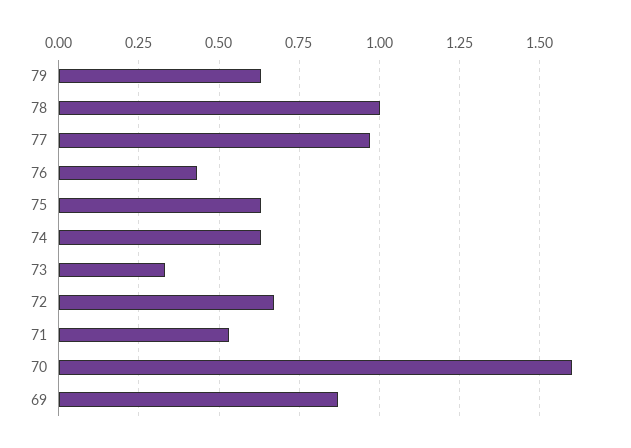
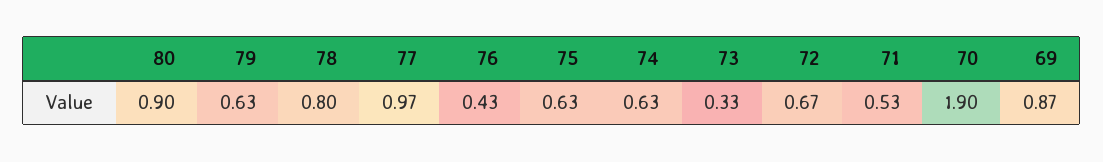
  {
    "79": 0.63,
-   "78": 1,
+   "78": 0.8,
    "77": 0.97,
    "76": 0.43,
    "75": 0.63,
    "74": 0.63,
    "73": 0.33,
    "72": 0.67,
    "71": 0.53,
-   "70": 1.6,
+   "70": 1.9,
-   "69": 0.87
+   "69": 0.87,
+   "80": 0.9
  }

